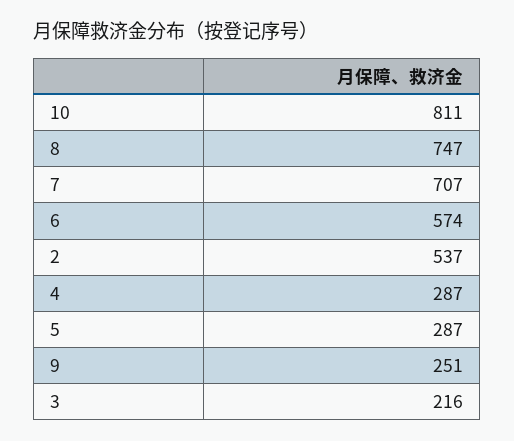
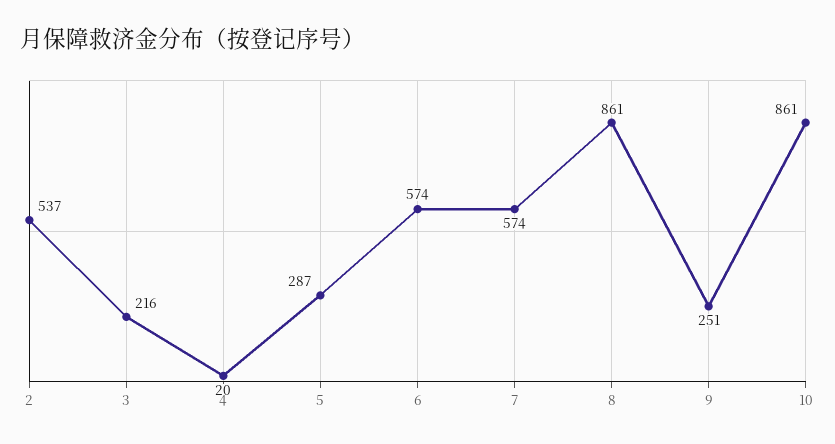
  {
-   "10": 811,
+   "10": 861,
-   "8": 747,
+   "8": 861,
-   "7": 707,
+   "7": 574,
    "6": 574,
    "2": 537,
-   "4": 287,
+   "4": 20,
    "5": 287,
    "9": 251,
    "3": 216
  }

